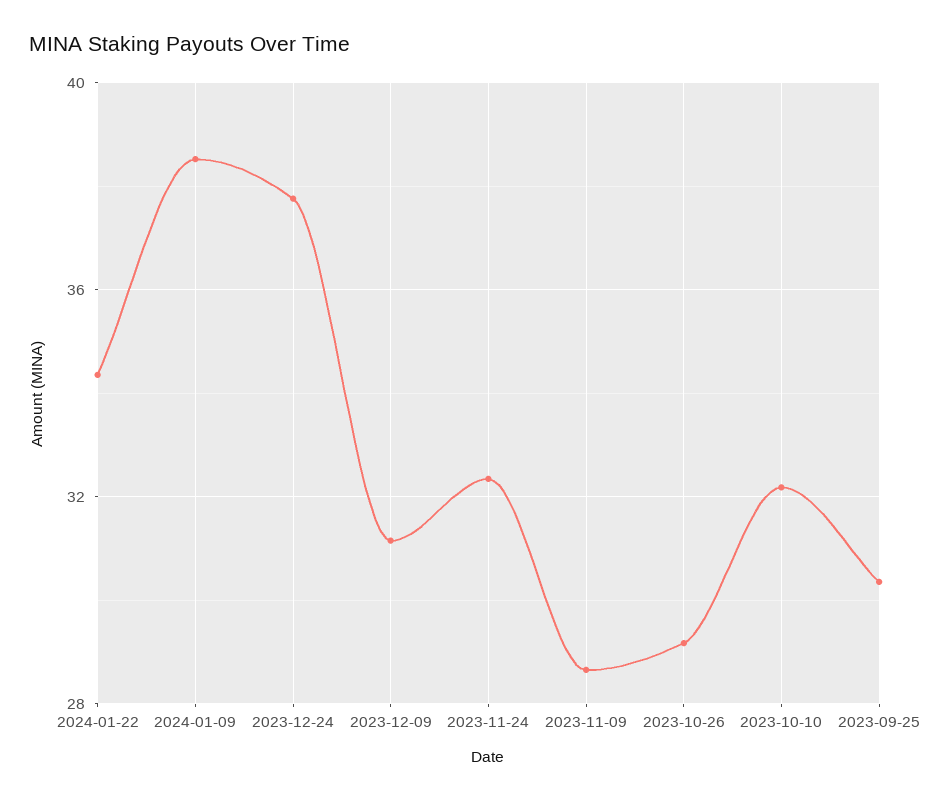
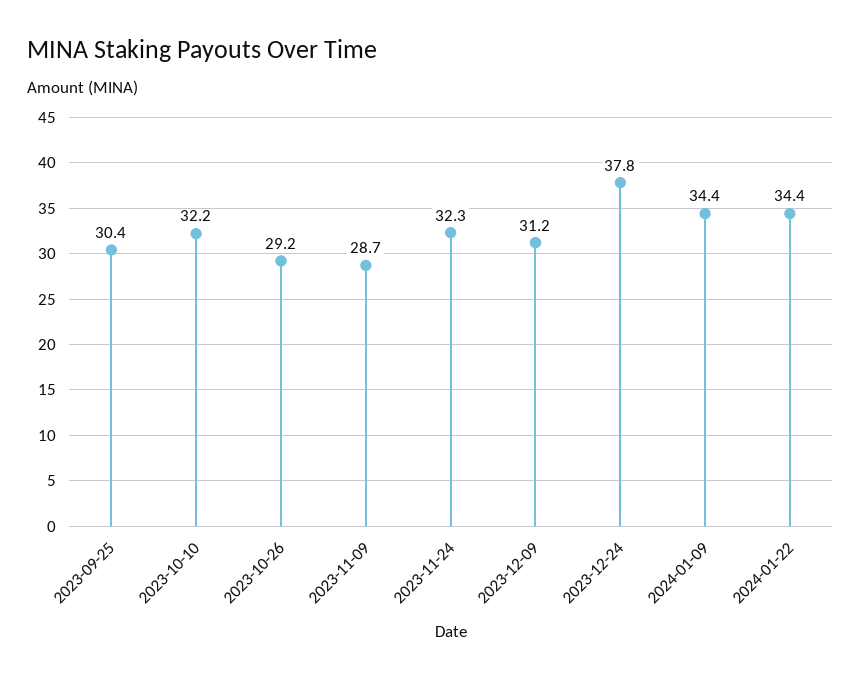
  {
    "2024-01-22": 34.4,
-   "2024-01-09": 38.5,
+   "2024-01-09": 34.4,
    "2023-12-24": 37.8,
    "2023-12-09": 31.2,
    "2023-11-24": 32.3,
    "2023-11-09": 28.7,
    "2023-10-26": 29.2,
    "2023-10-10": 32.2,
    "2023-09-25": 30.4
  }

